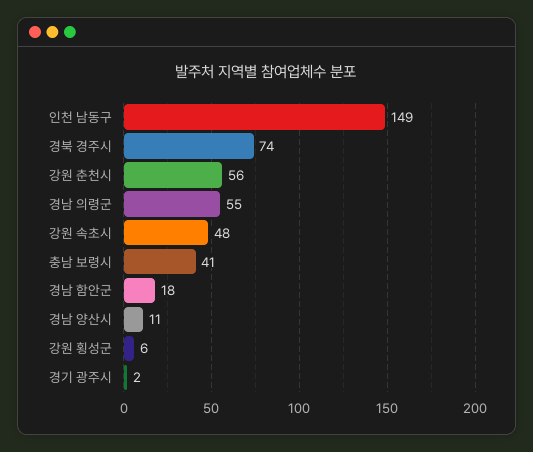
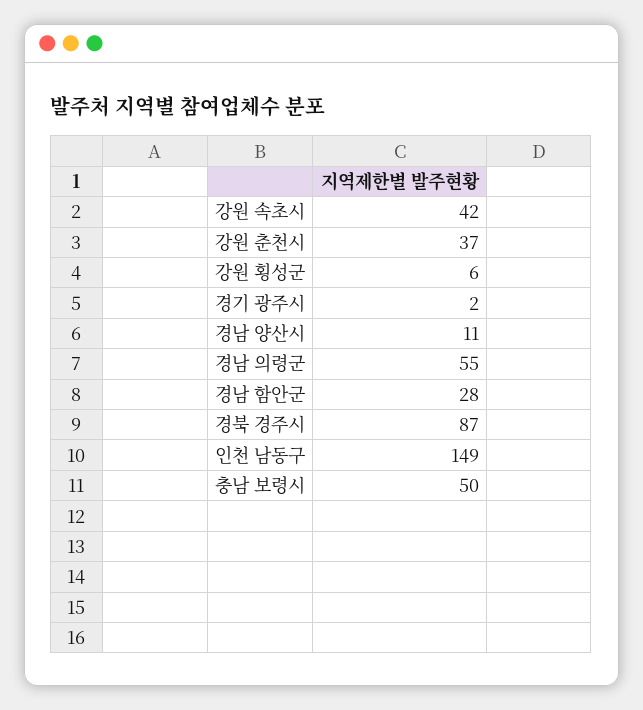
  {
    "인천 남동구": 149,
-   "경북 경주시": 74,
+   "경북 경주시": 87,
-   "강원 춘천시": 56,
+   "강원 춘천시": 37,
    "경남 의령군": 55,
-   "강원 속초시": 48,
+   "강원 속초시": 42,
-   "충남 보령시": 41,
+   "충남 보령시": 50,
-   "경남 함안군": 18,
+   "경남 함안군": 28,
    "경남 양산시": 11,
    "강원 횡성군": 6,
    "경기 광주시": 2
  }

